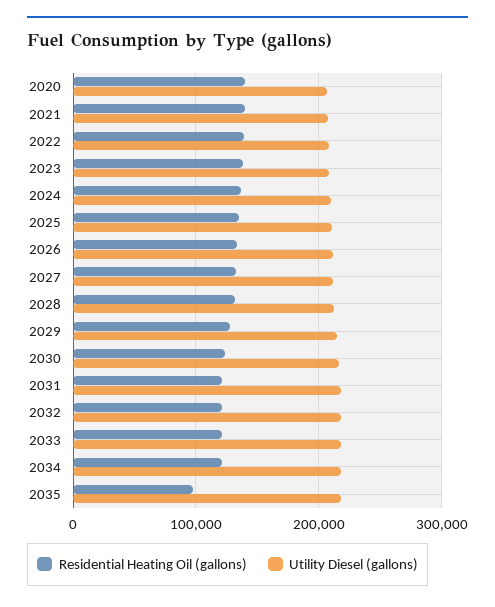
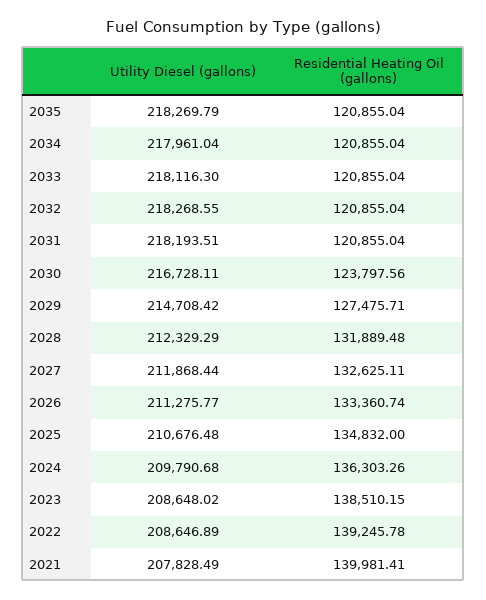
  {
    "Residential Heating Oil (gallons)": {
-     "2020": 140000,
      "2021": 139981.41,
      "2022": 139245.78,
      "2023": 138510.15,
      "2024": 136303.26,
      "2025": 134832,
      "2026": 133360.74,
      "2027": 132625.11,
      "2028": 131889.48,
      "2029": 127475.71,
      "2030": 123797.56,
      "2031": 120855.04,
      "2032": 120855.04,
      "2033": 120855.04,
      "2034": 120855.04,
-     "2035": 100000
+     "2035": 120855.04
    },
    "Utility Diesel (gallons)": {
-     "2020": 210000,
      "2021": 207828.49,
      "2022": 208646.89,
      "2023": 208648.02,
      "2024": 209790.68,
      "2025": 210676.48,
      "2026": 211275.77,
      "2027": 211868.44,
      "2028": 212329.29,
      "2029": 214708.42,
      "2030": 216728.11,
      "2031": 218193.51,
      "2032": 218268.55,
      "2033": 218116.3,
      "2034": 217961.04,
      "2035": 218269.79
    }
  }

